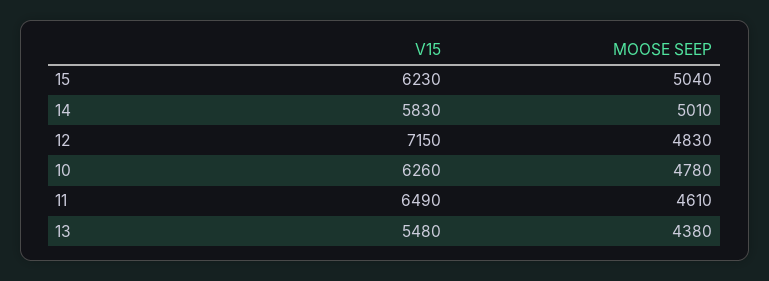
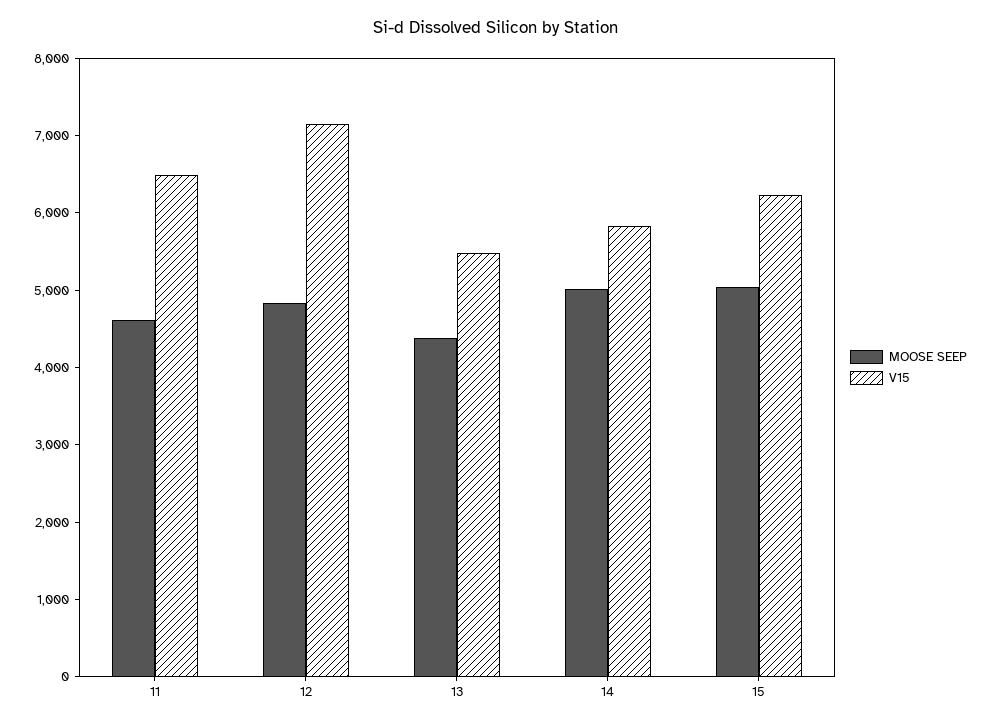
  {
    "V15": {
      "15": 6230,
      "14": 5830,
      "12": 7150,
-     "10": 6260,
      "11": 6490,
      "13": 5480
    },
    "MOOSE SEEP": {
      "15": 5040,
      "14": 5010,
      "12": 4830,
-     "10": 4780,
      "11": 4610,
      "13": 4380
    }
  }

